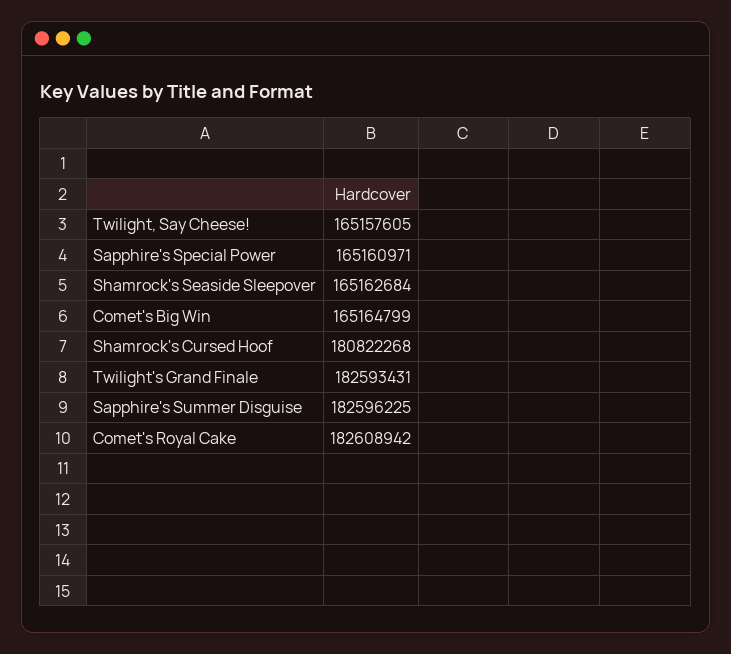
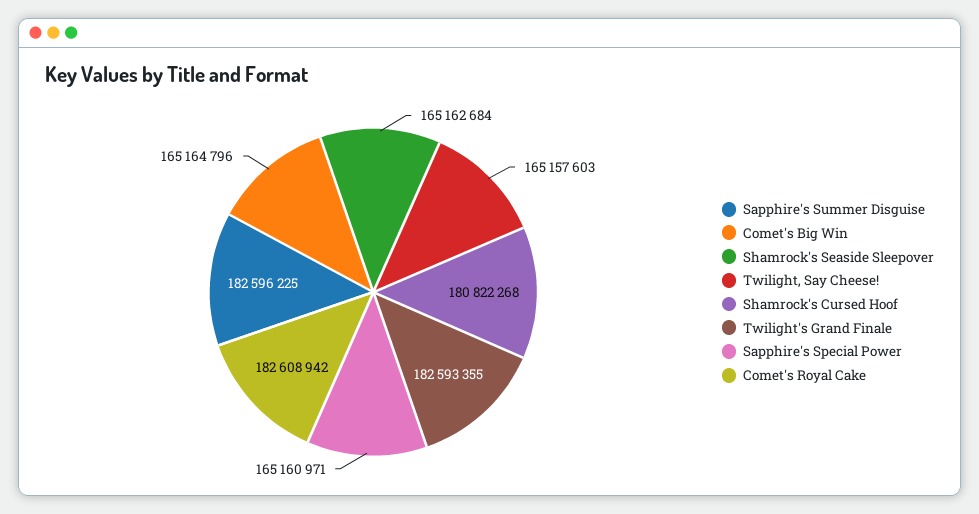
  {
-   "Twilight, Say Cheese!": 165157605,
+   "Twilight, Say Cheese!": 165157603,
    "Sapphire's Special Power": 165160971,
    "Shamrock's Seaside Sleepover": 165162684,
-   "Comet's Big Win": 165164799,
+   "Comet's Big Win": 165164796,
    "Shamrock's Cursed Hoof": 180822268,
-   "Twilight's Grand Finale": 182593431,
+   "Twilight's Grand Finale": 182593355,
    "Sapphire's Summer Disguise": 182596225,
    "Comet's Royal Cake": 182608942
  }

